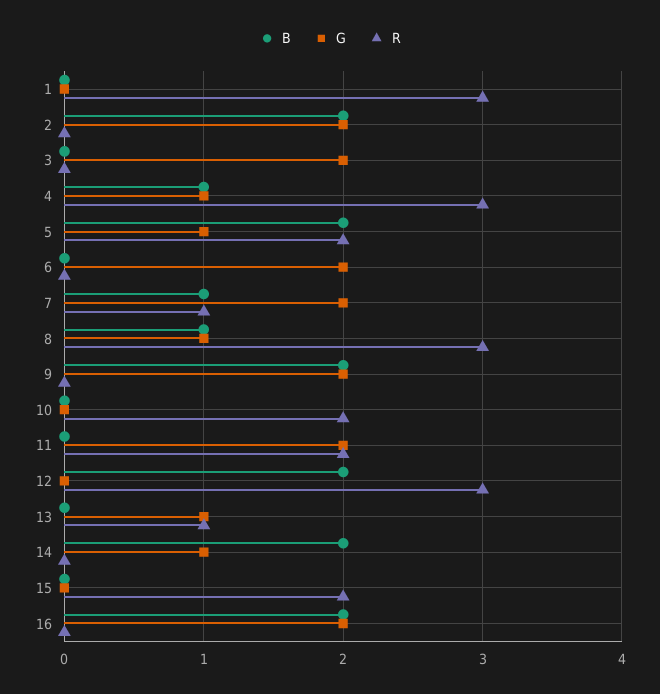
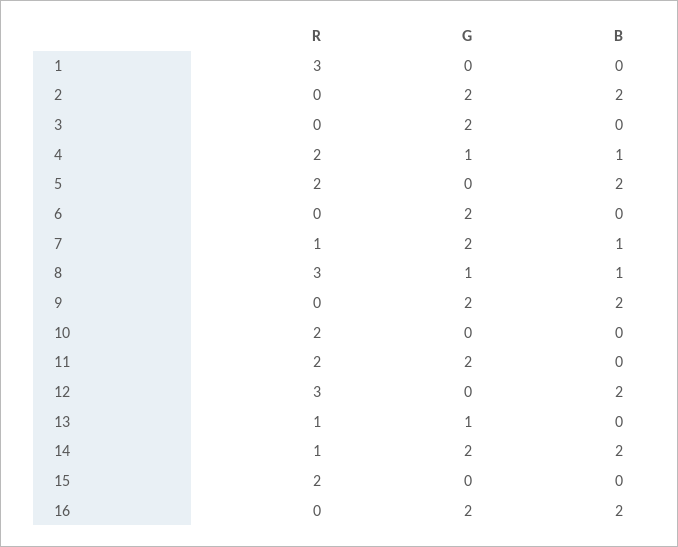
  {
    "B": {
      "1": 0,
      "2": 2,
      "3": 0,
      "4": 1,
      "5": 2,
      "6": 0,
      "7": 1,
      "8": 1,
      "9": 2,
      "10": 0,
      "11": 0,
      "12": 2,
      "13": 0,
      "14": 2,
      "15": 0,
      "16": 2
    },
    "G": {
      "1": 0,
      "2": 2,
      "3": 2,
      "4": 1,
-     "5": 1,
+     "5": 0,
      "6": 2,
      "7": 2,
      "8": 1,
      "9": 2,
      "10": 0,
      "11": 2,
      "12": 0,
      "13": 1,
-     "14": 1,
+     "14": 2,
      "15": 0,
      "16": 2
    },
    "R": {
      "1": 3,
      "2": 0,
      "3": 0,
-     "4": 3,
+     "4": 2,
      "5": 2,
      "6": 0,
      "7": 1,
      "8": 3,
      "9": 0,
      "10": 2,
      "11": 2,
      "12": 3,
      "13": 1,
-     "14": 0,
+     "14": 1,
      "15": 2,
      "16": 0
    }
  }

